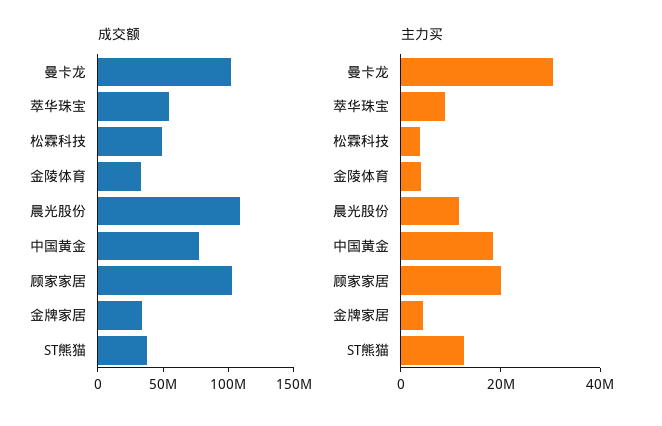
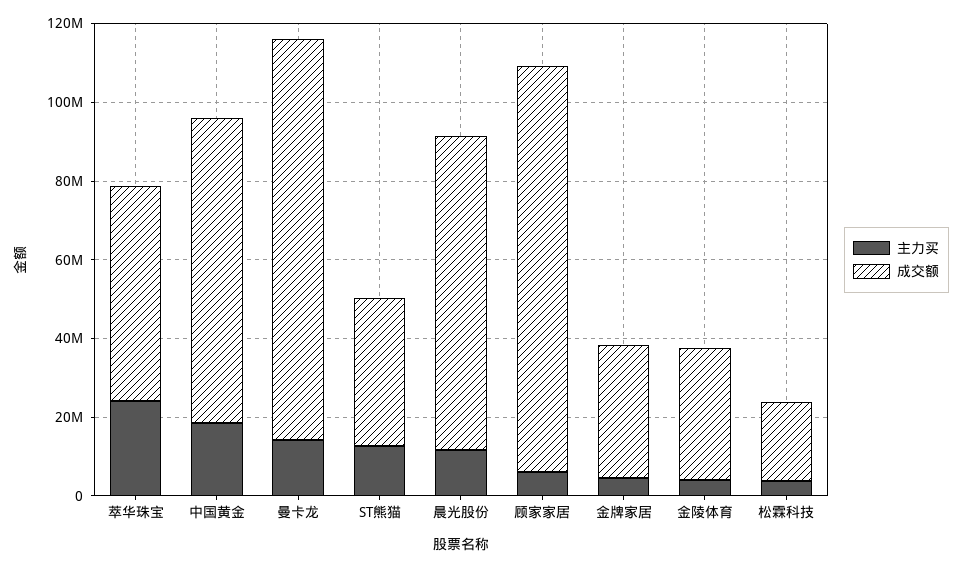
  {
    "成交额": {
      "曼卡龙": 100000000,
      "萃华珠宝": 55000000,
-     "松霖科技": 50000000,
+     "松霖科技": 20000000,
      "金陵体育": 35000000,
-     "晨光股份": 110000000,
+     "晨光股份": 80000000,
      "中国黄金": 75000000,
      "顾家家居": 105000000,
      "金牌家居": 35000000,
      "ST熊猫": 40000000
    },
    "主力买": {
-     "曼卡龙": 30000000,
+     "曼卡龙": 15000000,
-     "萃华珠宝": 10000000,
+     "萃华珠宝": 25000000,
      "松霖科技": 5000000,
      "金陵体育": 5000000,
      "晨光股份": 10000000,
      "中国黄金": 20000000,
-     "顾家家居": 20000000,
+     "顾家家居": 5000000,
      "金牌家居": 5000000,
      "ST熊猫": 15000000
    }
  }

